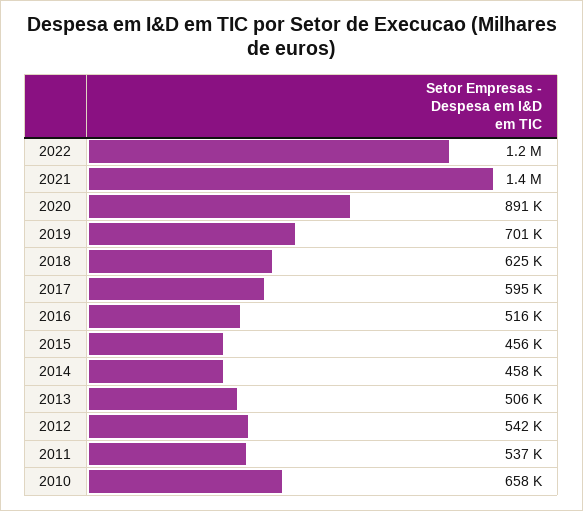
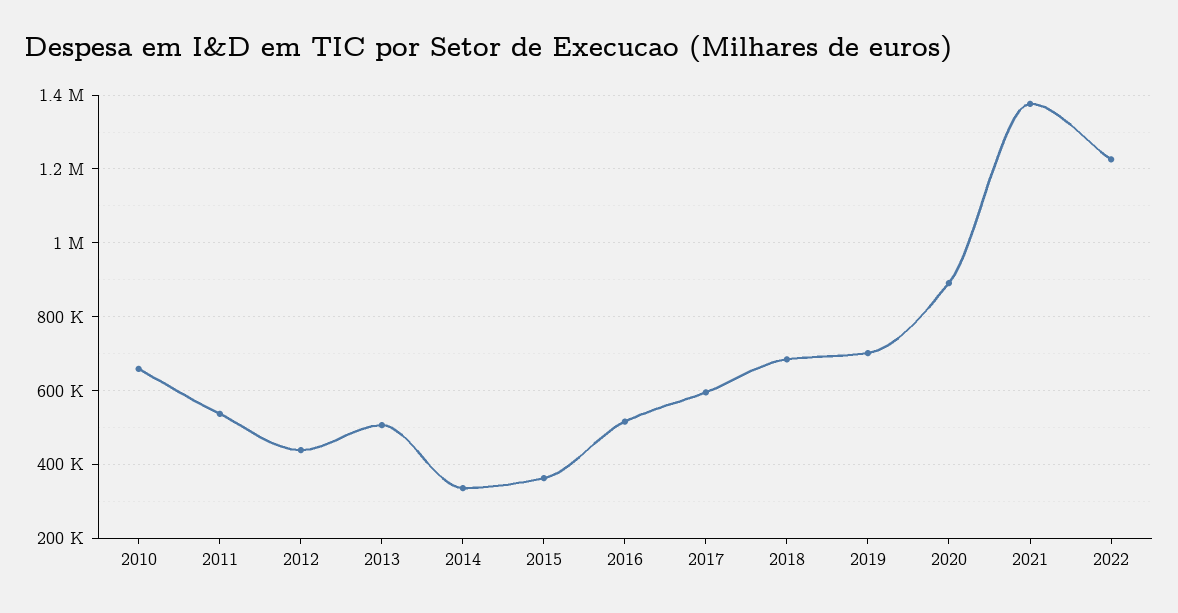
  {
    "2022": 1200000,
    "2021": 1400000,
    "2020": 891000,
    "2019": 701000,
-   "2018": 625000,
+   "2018": 680000,
    "2017": 595000,
    "2016": 516000,
-   "2015": 456000,
+   "2015": 360000,
-   "2014": 458000,
+   "2014": 340000,
    "2013": 506000,
-   "2012": 542000,
+   "2012": 440000,
    "2011": 537000,
    "2010": 658000
  }

